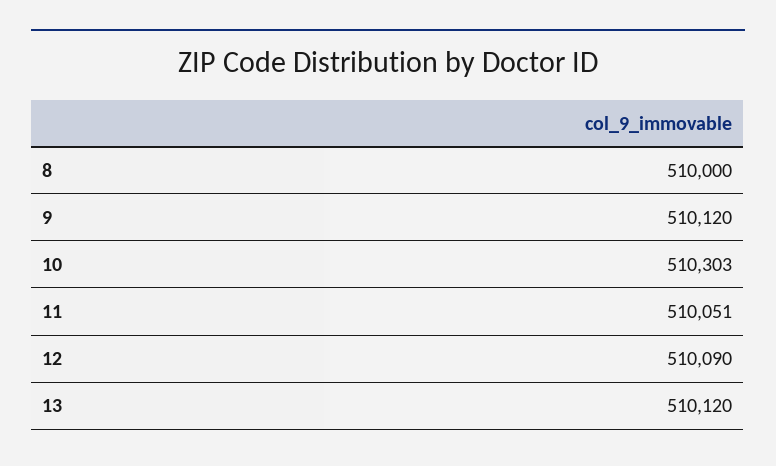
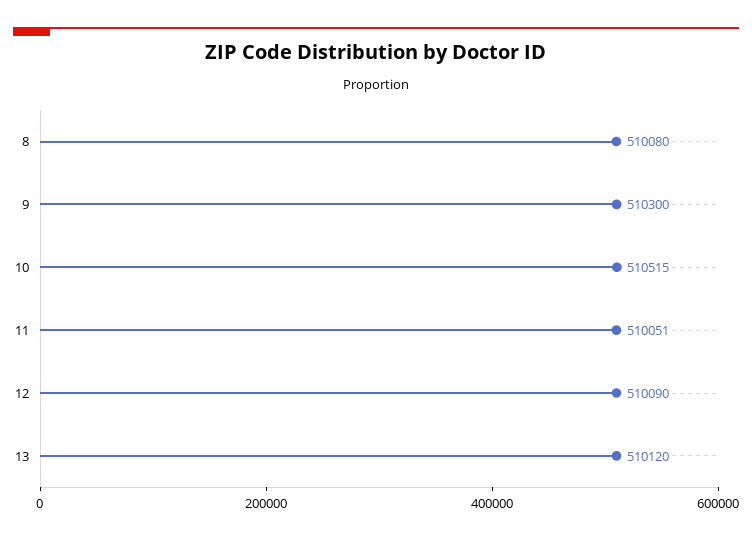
  {
-   "8": 510000,
+   "8": 510080,
-   "9": 510120,
+   "9": 510300,
-   "10": 510303,
+   "10": 510515,
    "11": 510051,
    "12": 510090,
    "13": 510120
  }

